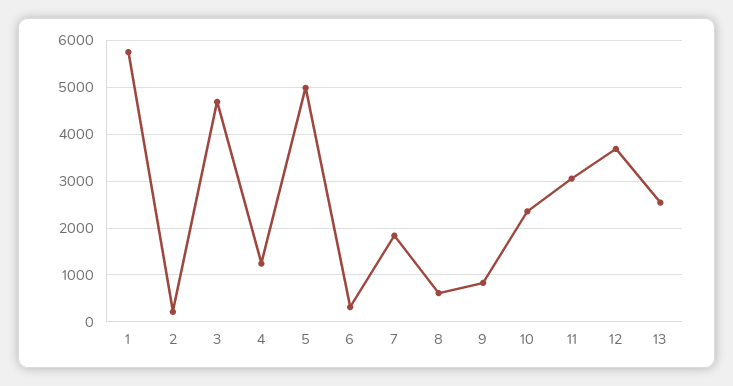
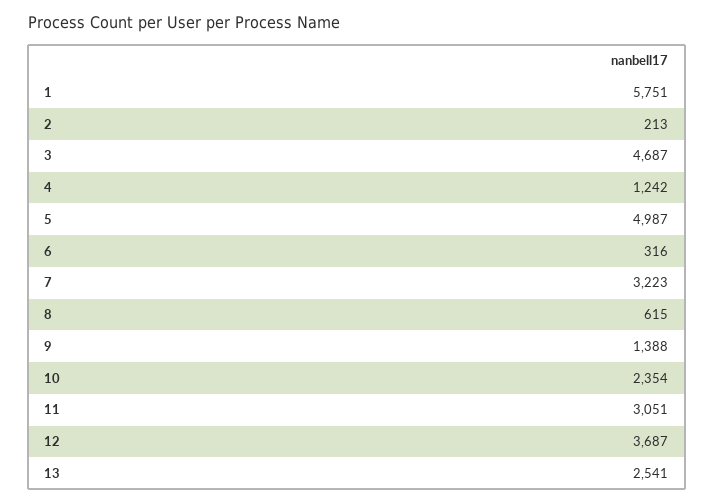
  {
    "1": 5751,
    "2": 213,
    "3": 4687,
    "4": 1242,
    "5": 4987,
    "6": 316,
-   "7": 1800,
+   "7": 3223,
    "8": 615,
-   "9": 800,
+   "9": 1388,
    "10": 2354,
    "11": 3051,
    "12": 3687,
    "13": 2541
  }

